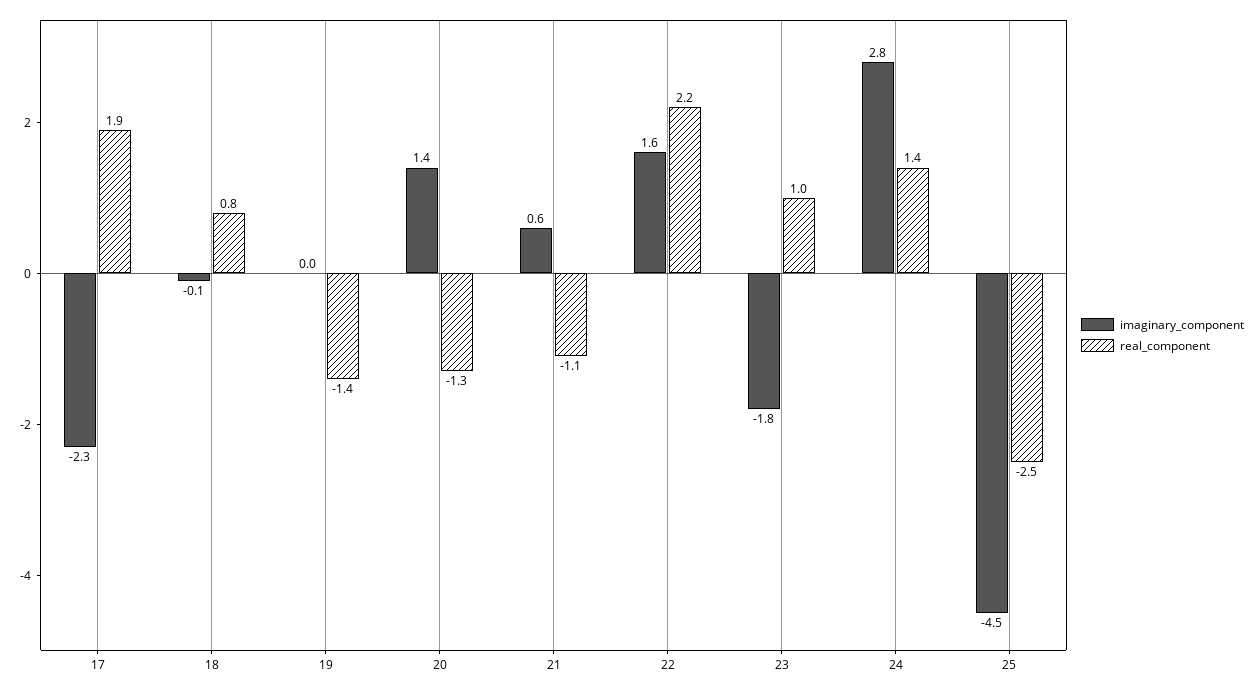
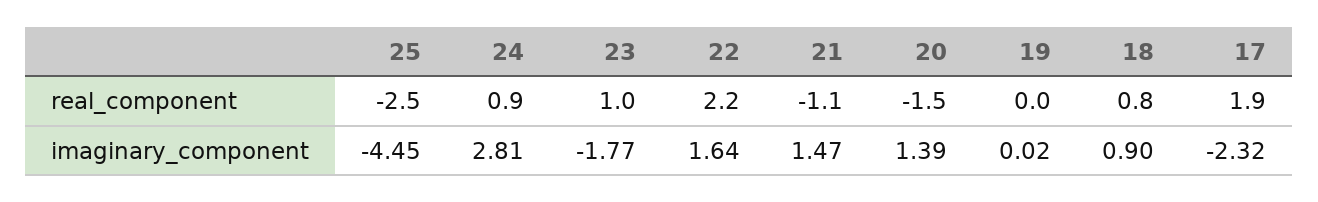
  {
    "imaginary_component": {
      "17": -2.32,
-     "18": -0.1,
+     "18": 0.9,
      "19": 0.02,
      "20": 1.39,
-     "21": 0.6,
+     "21": 1.47,
      "22": 1.64,
      "23": -1.77,
      "24": 2.81,
      "25": -4.45
    },
    "real_component": {
      "17": 1.9,
      "18": 0.8,
-     "19": -1.4,
+     "19": 0,
-     "20": -1.3,
+     "20": -1.5,
      "21": -1.1,
      "22": 2.2,
      "23": 1,
-     "24": 1.4,
+     "24": 0.9,
      "25": -2.5
    }
  }

